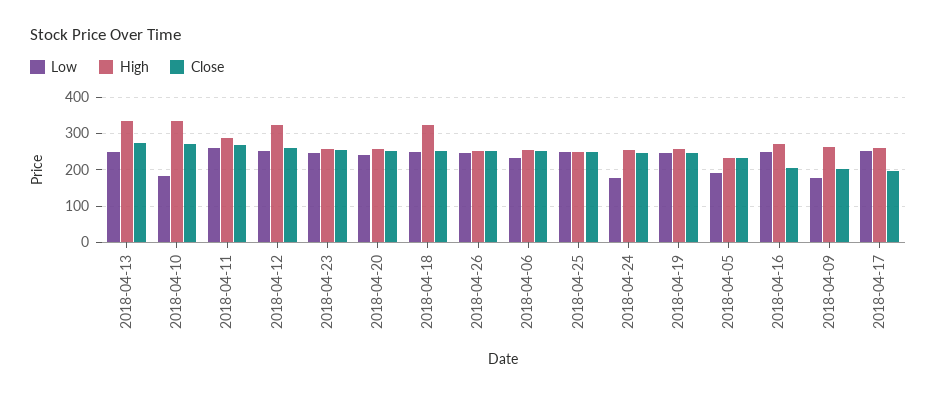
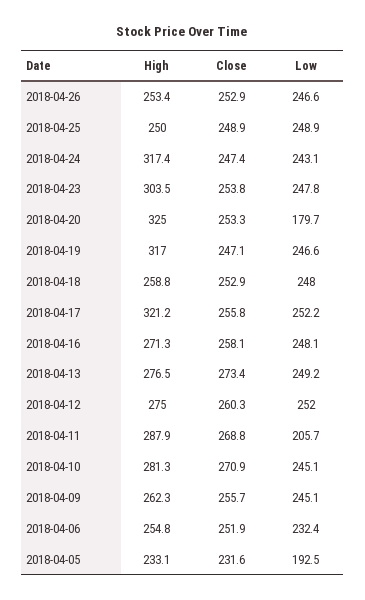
  {
    "Low": {
      "2018-04-13": 249.2,
-     "2018-04-10": 180,
+     "2018-04-10": 245.1,
-     "2018-04-11": 260,
+     "2018-04-11": 205.7,
      "2018-04-12": 252,
      "2018-04-23": 247.8,
-     "2018-04-20": 240,
+     "2018-04-20": 179.7,
      "2018-04-18": 248,
      "2018-04-26": 246.6,
      "2018-04-06": 232.4,
      "2018-04-25": 248.9,
-     "2018-04-24": 180,
+     "2018-04-24": 243.1,
      "2018-04-19": 246.6,
      "2018-04-05": 192.5,
      "2018-04-16": 248.1,
-     "2018-04-09": 180,
+     "2018-04-09": 245.1,
      "2018-04-17": 252.2
    },
    "High": {
-     "2018-04-13": 340,
+     "2018-04-13": 276.5,
-     "2018-04-10": 340,
+     "2018-04-10": 281.3,
      "2018-04-11": 287.9,
-     "2018-04-12": 320,
+     "2018-04-12": 275,
-     "2018-04-23": 260,
+     "2018-04-23": 303.5,
-     "2018-04-20": 260,
+     "2018-04-20": 325,
-     "2018-04-18": 320,
+     "2018-04-18": 258.8,
      "2018-04-26": 253.4,
      "2018-04-06": 254.8,
      "2018-04-25": 250,
-     "2018-04-24": 260,
+     "2018-04-24": 317.4,
-     "2018-04-19": 260,
+     "2018-04-19": 317,
      "2018-04-05": 233.1,
      "2018-04-16": 271.3,
      "2018-04-09": 262.3,
-     "2018-04-17": 260
+     "2018-04-17": 321.2
    },
    "Close": {
      "2018-04-13": 273.4,
      "2018-04-10": 270.9,
      "2018-04-11": 268.8,
      "2018-04-12": 260.3,
      "2018-04-23": 253.8,
      "2018-04-20": 253.3,
      "2018-04-18": 252.9,
      "2018-04-26": 252.9,
      "2018-04-06": 251.9,
      "2018-04-25": 248.9,
      "2018-04-24": 247.4,
      "2018-04-19": 247.1,
      "2018-04-05": 231.6,
-     "2018-04-16": 200,
+     "2018-04-16": 258.1,
-     "2018-04-09": 200,
+     "2018-04-09": 255.7,
-     "2018-04-17": 200
+     "2018-04-17": 255.8
    }
  }

